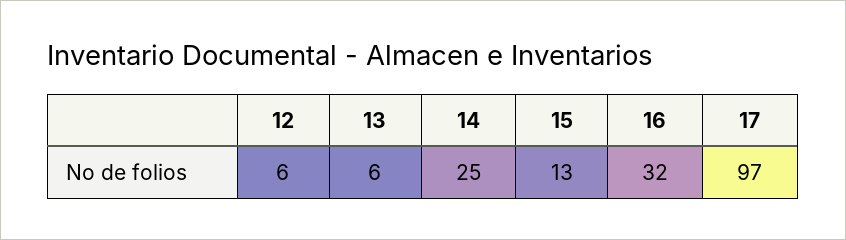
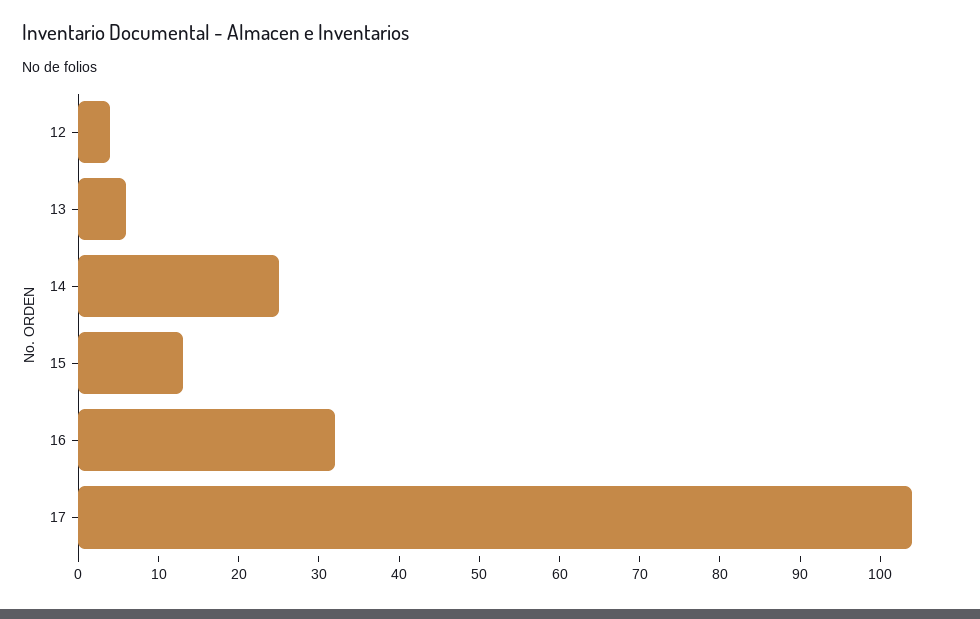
  {
-   "12": 6,
+   "12": 4,
    "13": 6,
    "14": 25,
    "15": 13,
    "16": 32,
-   "17": 97
+   "17": 104
  }

